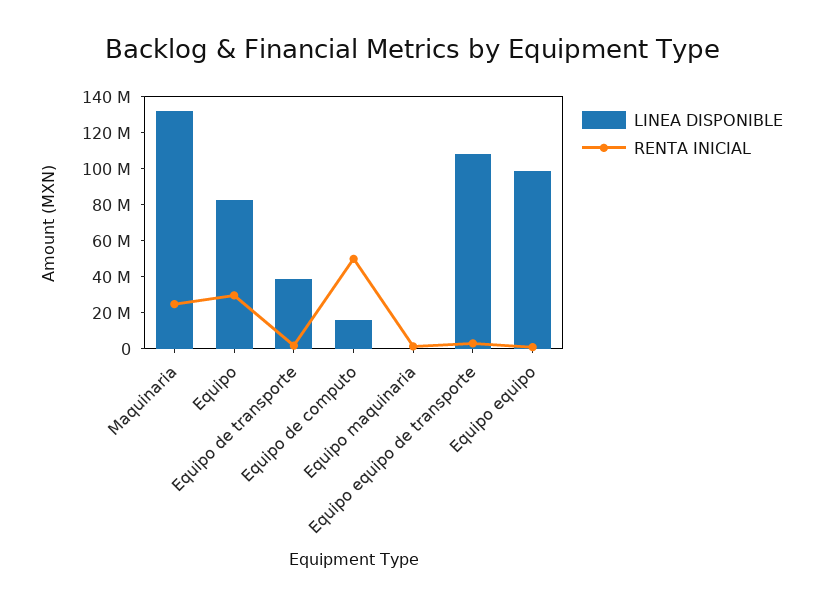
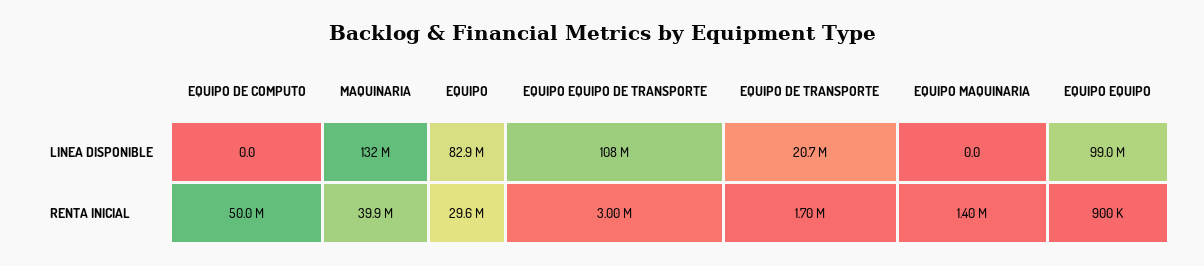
  {
    "LINEA DISPONIBLE": {
      "Maquinaria": 132000000,
      "Equipo": 82900000,
-     "Equipo de transporte": 40000000,
+     "Equipo de transporte": 20700000,
-     "Equipo de computo": 15000000,
+     "Equipo de computo": 0,
      "Equipo maquinaria": 0,
      "Equipo equipo de transporte": 108000000,
      "Equipo equipo": 99000000
    },
    "RENTA INICIAL": {
-     "Maquinaria": 25000000,
+     "Maquinaria": 39900000,
      "Equipo": 29600000,
      "Equipo de transporte": 1700000,
      "Equipo de computo": 50000000,
      "Equipo maquinaria": 1400000,
      "Equipo equipo de transporte": 3000000,
      "Equipo equipo": 900000
    }
  }

